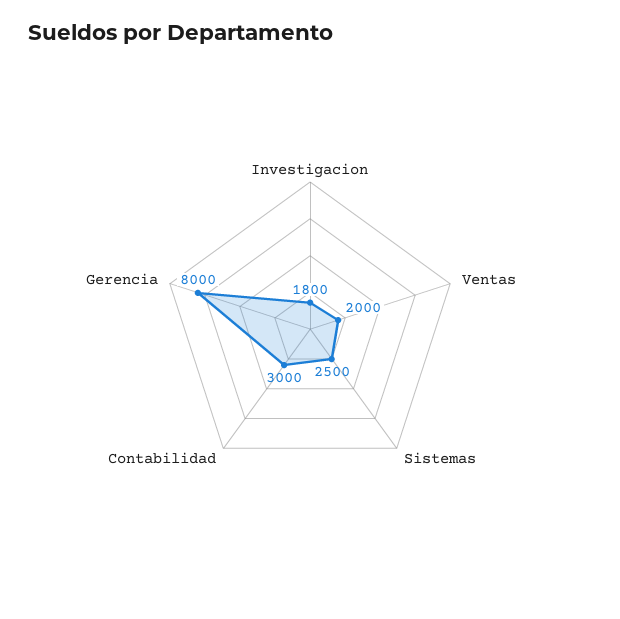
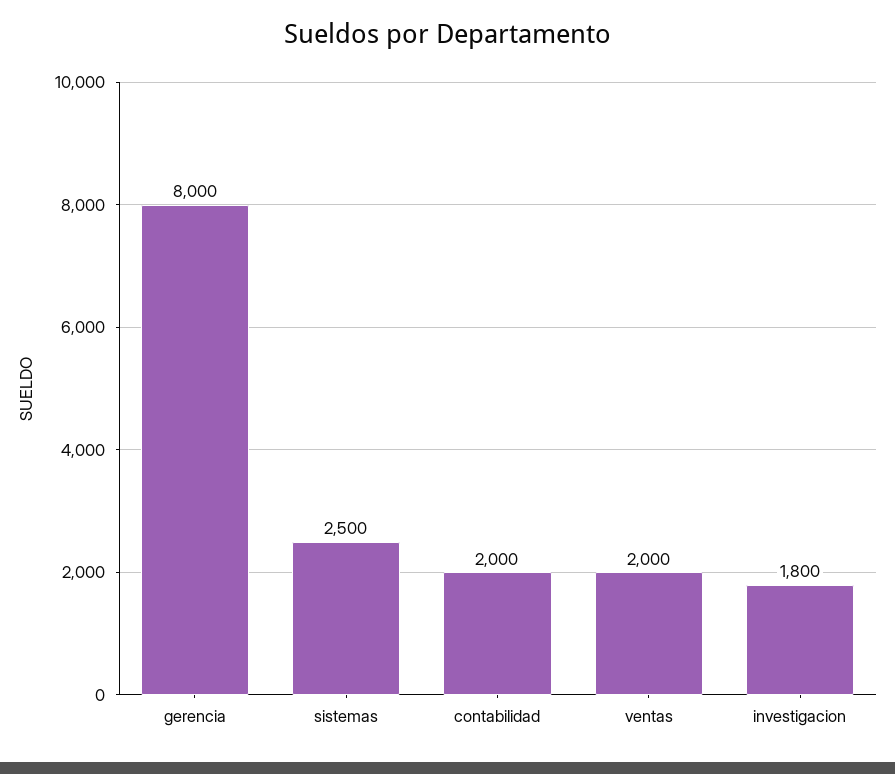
  {
    "Investigacion": 1800,
    "Ventas": 2000,
    "Sistemas": 2500,
-   "Contabilidad": 3000,
+   "Contabilidad": 2000,
    "Gerencia": 8000
  }

